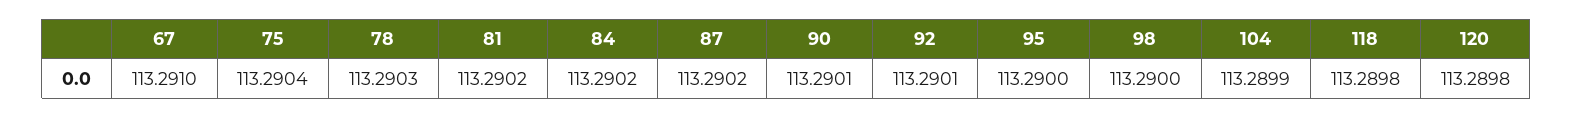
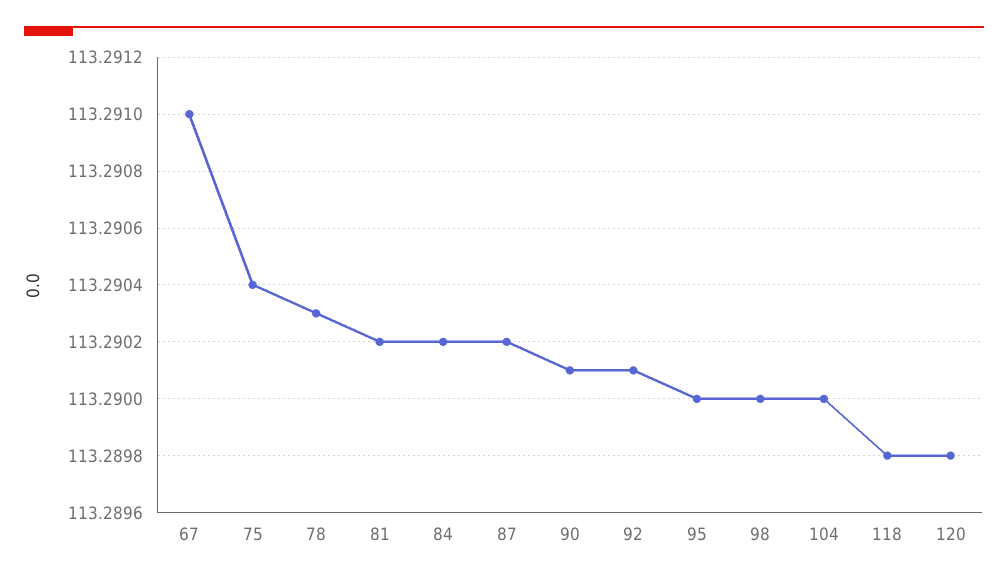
  {
    "67": 113.291,
    "75": 113.2904,
    "78": 113.2903,
    "81": 113.2902,
    "84": 113.2902,
    "87": 113.2902,
    "90": 113.2901,
    "92": 113.2901,
    "95": 113.29,
    "98": 113.29,
-   "104": 113.2899,
+   "104": 113.29,
    "118": 113.2898,
    "120": 113.2898
  }

